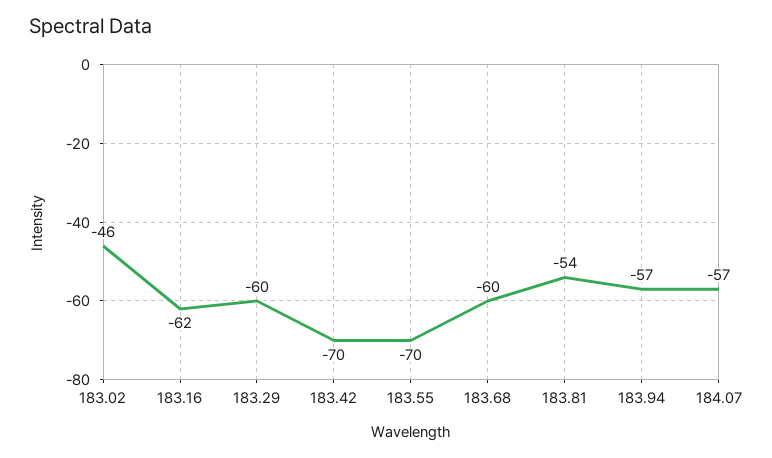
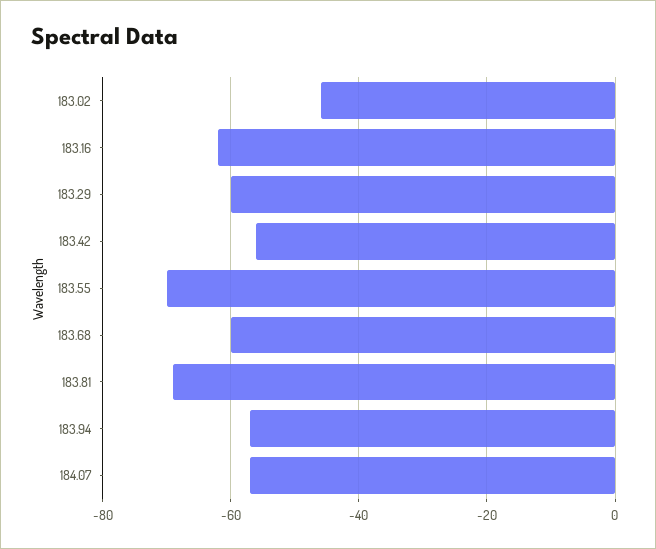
  {
    "183.02": -46,
    "183.16": -62,
    "183.29": -60,
-   "183.42": -70,
+   "183.42": -55,
    "183.55": -70,
    "183.68": -60,
-   "183.81": -54,
+   "183.81": -70,
    "183.94": -57,
    "184.07": -57
  }

